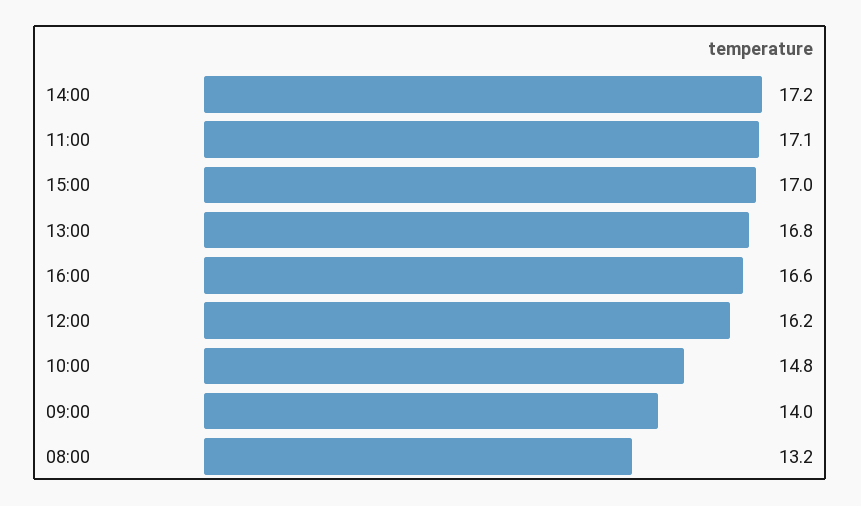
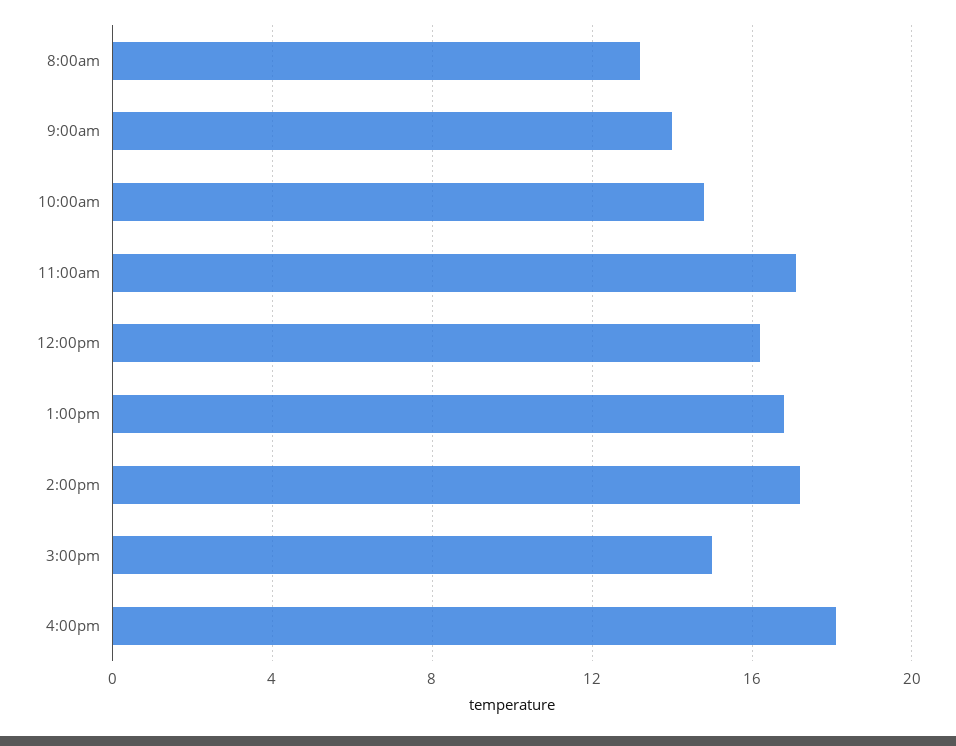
  {
    "14:00": 17.2,
    "11:00": 17.1,
-   "15:00": 17,
+   "15:00": 15,
    "13:00": 16.8,
-   "16:00": 16.6,
+   "16:00": 18,
    "12:00": 16.2,
    "10:00": 14.8,
    "09:00": 14,
    "08:00": 13.2
  }

